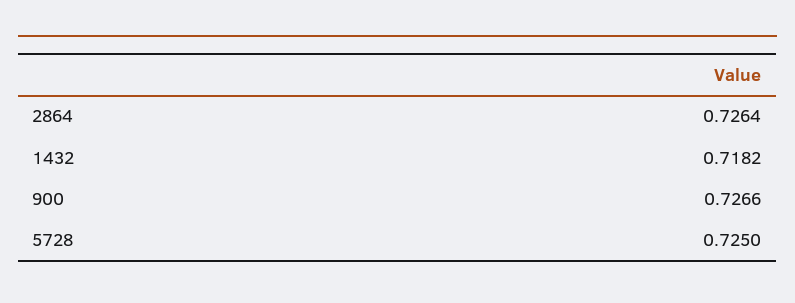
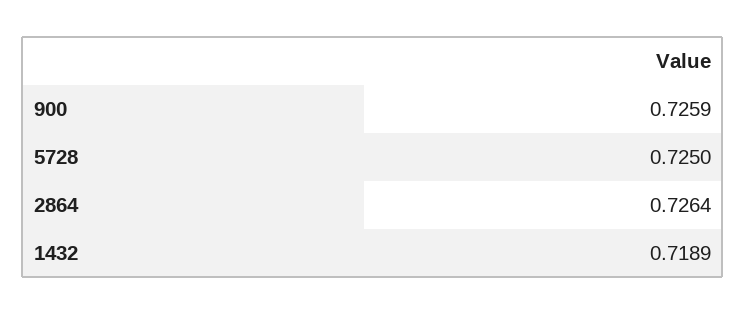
  {
    "2864": 0.7264,
-   "1432": 0.7182,
+   "1432": 0.7189,
-   "900": 0.7266,
+   "900": 0.7259,
    "5728": 0.725
  }

